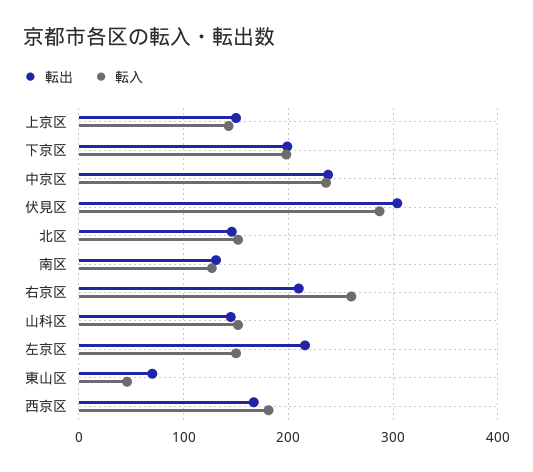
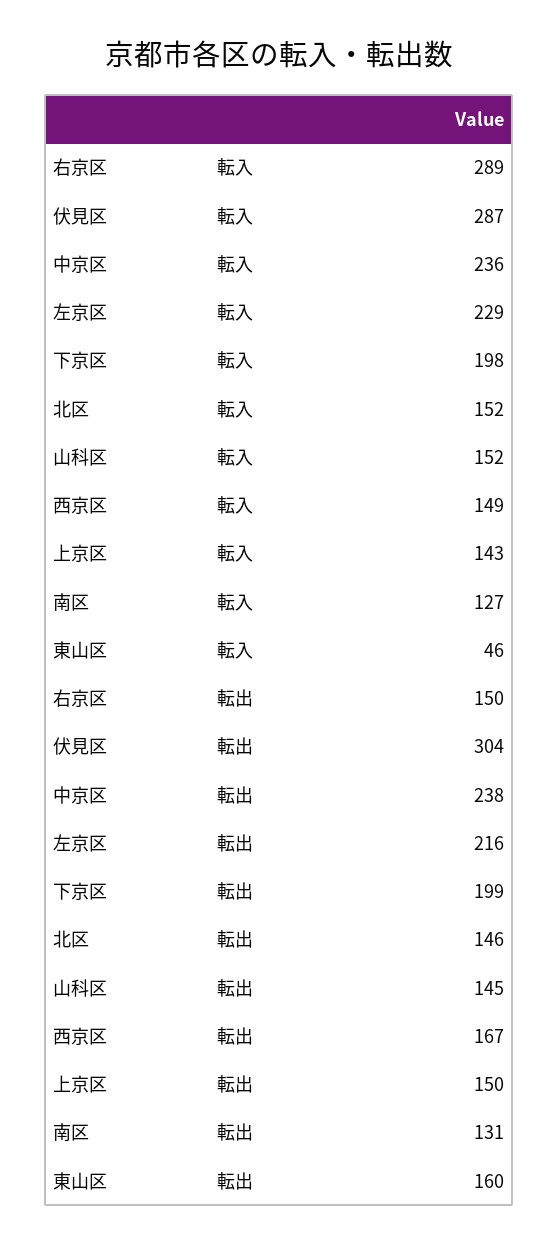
  {
    "転出": {
      "上京区": 150,
      "下京区": 199,
      "中京区": 238,
      "伏見区": 304,
      "北区": 146,
      "南区": 131,
-     "右京区": 210,
+     "右京区": 150,
      "山科区": 145,
      "左京区": 216,
-     "東山区": 70,
+     "東山区": 160,
      "西京区": 167
    },
    "転入": {
      "上京区": 143,
      "下京区": 198,
      "中京区": 236,
      "伏見区": 287,
      "北区": 152,
      "南区": 127,
-     "右京区": 260,
+     "右京区": 289,
      "山科区": 152,
-     "左京区": 150,
+     "左京区": 229,
      "東山区": 46,
-     "西京区": 180
+     "西京区": 149
    }
  }

